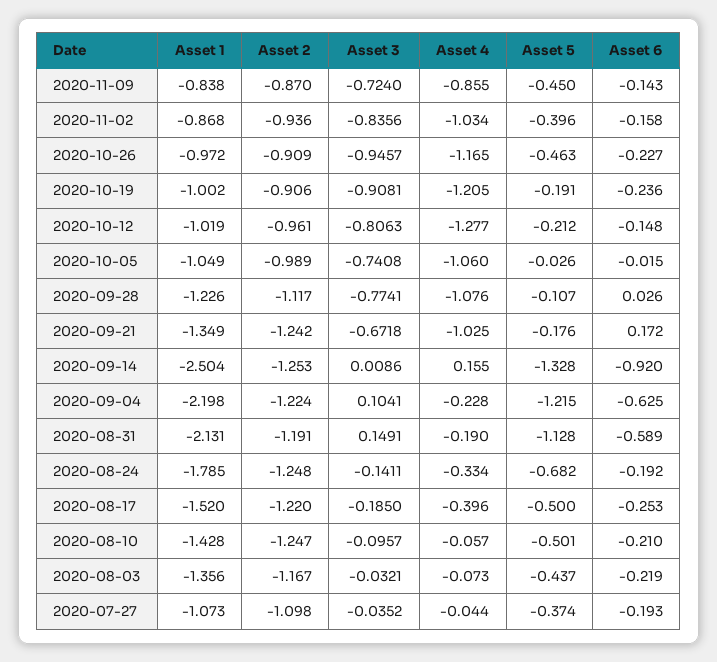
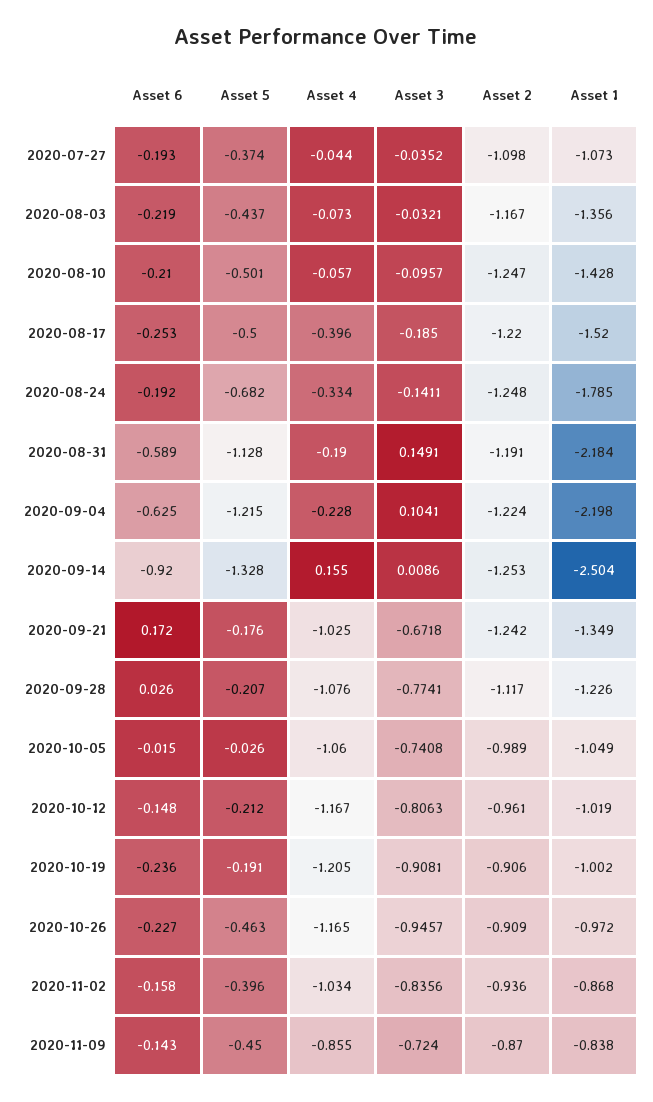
  {
    "Asset 1": {
      "2020-11-09": -0.838,
      "2020-11-02": -0.868,
      "2020-10-26": -0.972,
      "2020-10-19": -1.002,
      "2020-10-12": -1.019,
      "2020-10-05": -1.049,
      "2020-09-28": -1.226,
      "2020-09-21": -1.349,
      "2020-09-14": -2.504,
      "2020-09-04": -2.198,
-     "2020-08-31": -2.131,
+     "2020-08-31": -2.184,
      "2020-08-24": -1.785,
      "2020-08-17": -1.52,
      "2020-08-10": -1.428,
      "2020-08-03": -1.356,
      "2020-07-27": -1.073
    },
    "Asset 2": {
      "2020-11-09": -0.87,
      "2020-11-02": -0.936,
      "2020-10-26": -0.909,
      "2020-10-19": -0.906,
      "2020-10-12": -0.961,
      "2020-10-05": -0.989,
      "2020-09-28": -1.117,
      "2020-09-21": -1.242,
      "2020-09-14": -1.253,
      "2020-09-04": -1.224,
      "2020-08-31": -1.191,
      "2020-08-24": -1.248,
      "2020-08-17": -1.22,
      "2020-08-10": -1.247,
      "2020-08-03": -1.167,
      "2020-07-27": -1.098
    },
    "Asset 3": {
      "2020-11-09": -0.724,
      "2020-11-02": -0.8356,
      "2020-10-26": -0.9457,
      "2020-10-19": -0.9081,
      "2020-10-12": -0.8063,
      "2020-10-05": -0.7408,
      "2020-09-28": -0.7741,
      "2020-09-21": -0.6718,
      "2020-09-14": 0.0086,
      "2020-09-04": 0.1041,
      "2020-08-31": 0.1491,
      "2020-08-24": -0.1411,
      "2020-08-17": -0.185,
      "2020-08-10": -0.0957,
      "2020-08-03": -0.0321,
      "2020-07-27": -0.0352
    },
    "Asset 4": {
      "2020-11-09": -0.855,
      "2020-11-02": -1.034,
      "2020-10-26": -1.165,
      "2020-10-19": -1.205,
-     "2020-10-12": -1.277,
+     "2020-10-12": -1.167,
      "2020-10-05": -1.06,
      "2020-09-28": -1.076,
      "2020-09-21": -1.025,
      "2020-09-14": 0.155,
      "2020-09-04": -0.228,
      "2020-08-31": -0.19,
      "2020-08-24": -0.334,
      "2020-08-17": -0.396,
      "2020-08-10": -0.057,
      "2020-08-03": -0.073,
      "2020-07-27": -0.044
    },
    "Asset 5": {
      "2020-11-09": -0.45,
      "2020-11-02": -0.396,
      "2020-10-26": -0.463,
      "2020-10-19": -0.191,
      "2020-10-12": -0.212,
      "2020-10-05": -0.026,
-     "2020-09-28": -0.107,
+     "2020-09-28": -0.207,
      "2020-09-21": -0.176,
      "2020-09-14": -1.328,
      "2020-09-04": -1.215,
      "2020-08-31": -1.128,
      "2020-08-24": -0.682,
      "2020-08-17": -0.5,
      "2020-08-10": -0.501,
      "2020-08-03": -0.437,
      "2020-07-27": -0.374
    },
    "Asset 6": {
      "2020-11-09": -0.143,
      "2020-11-02": -0.158,
      "2020-10-26": -0.227,
      "2020-10-19": -0.236,
      "2020-10-12": -0.148,
      "2020-10-05": -0.015,
      "2020-09-28": 0.026,
      "2020-09-21": 0.172,
      "2020-09-14": -0.92,
      "2020-09-04": -0.625,
      "2020-08-31": -0.589,
      "2020-08-24": -0.192,
      "2020-08-17": -0.253,
      "2020-08-10": -0.21,
      "2020-08-03": -0.219,
      "2020-07-27": -0.193
    }
  }

